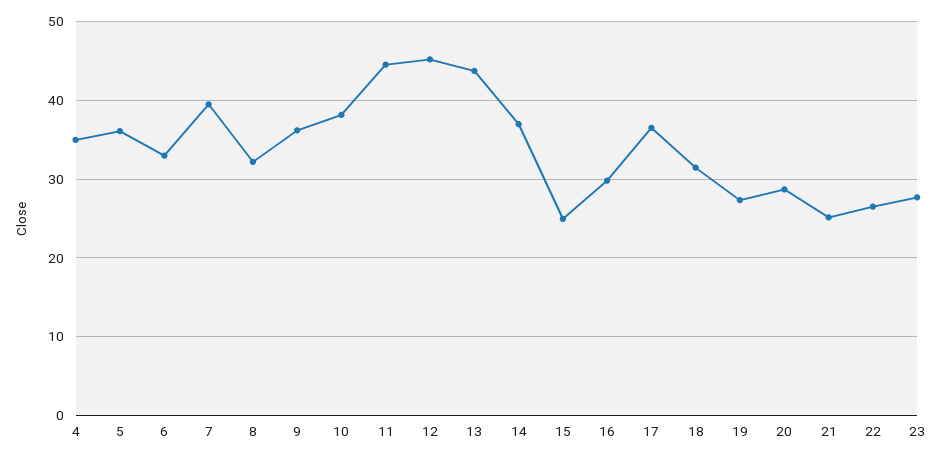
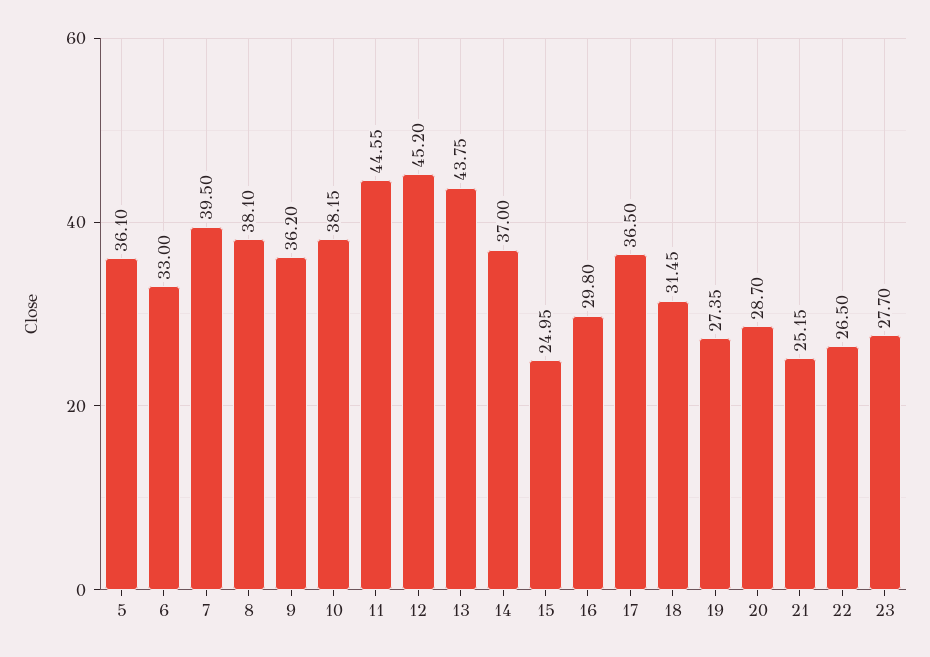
  {
-   "4": 35,
    "5": 36.1,
    "6": 33,
    "7": 39.5,
-   "8": 32,
+   "8": 38.1,
    "9": 36.2,
    "10": 38.15,
    "11": 44.55,
    "12": 45.2,
    "13": 43.75,
    "14": 37,
    "15": 24.95,
    "16": 29.8,
    "17": 36.5,
    "18": 31.45,
    "19": 27.35,
    "20": 28.7,
    "21": 25.15,
    "22": 26.5,
    "23": 27.7
  }

